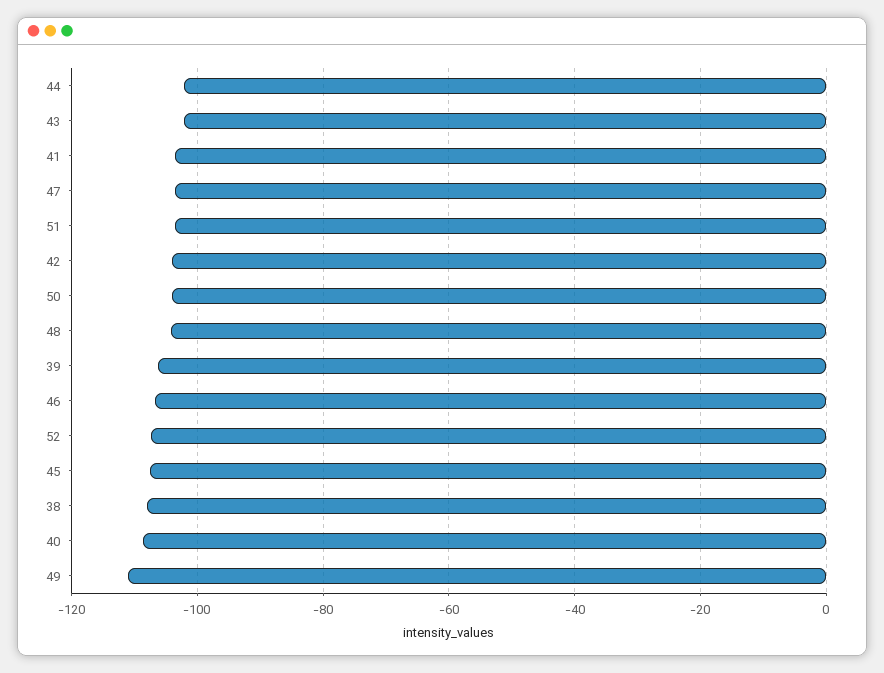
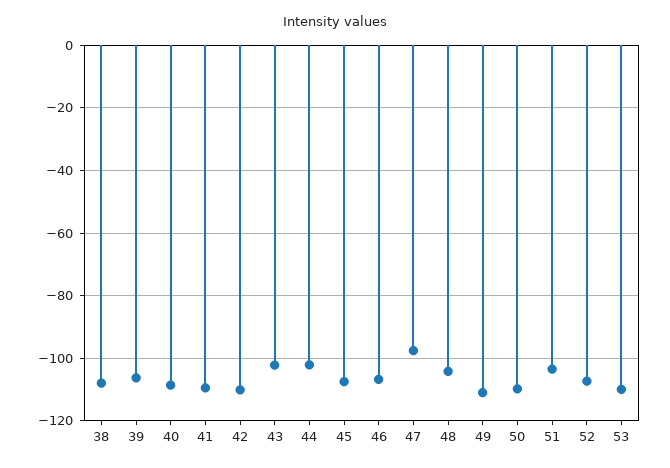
  {
    "44": -102,
    "43": -102,
-   "41": -104,
+   "41": -110,
-   "47": -104,
+   "47": -98,
    "51": -104,
-   "42": -104,
+   "42": -110,
-   "50": -104,
+   "50": -110,
    "48": -104,
    "39": -106,
    "46": -106,
    "52": -108,
    "45": -108,
    "38": -108,
    "40": -108,
-   "49": -112
+   "49": -112,
+   "53": -110
  }

